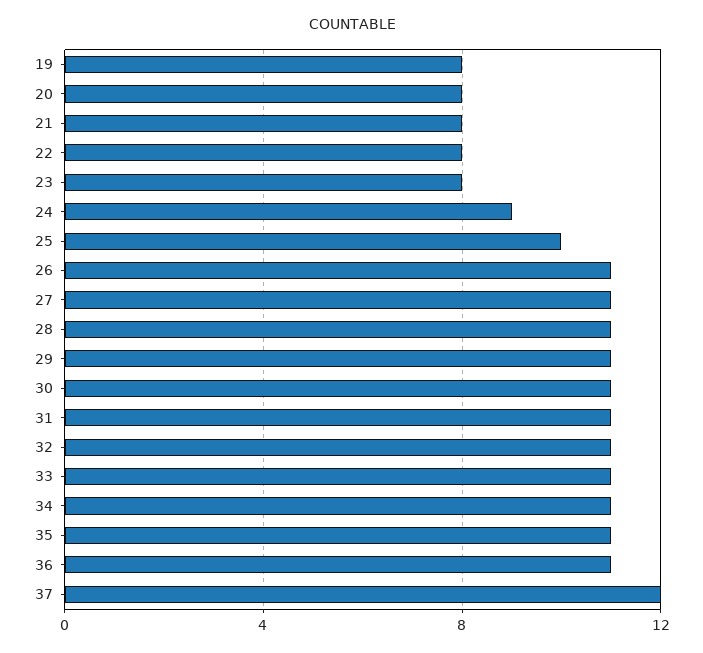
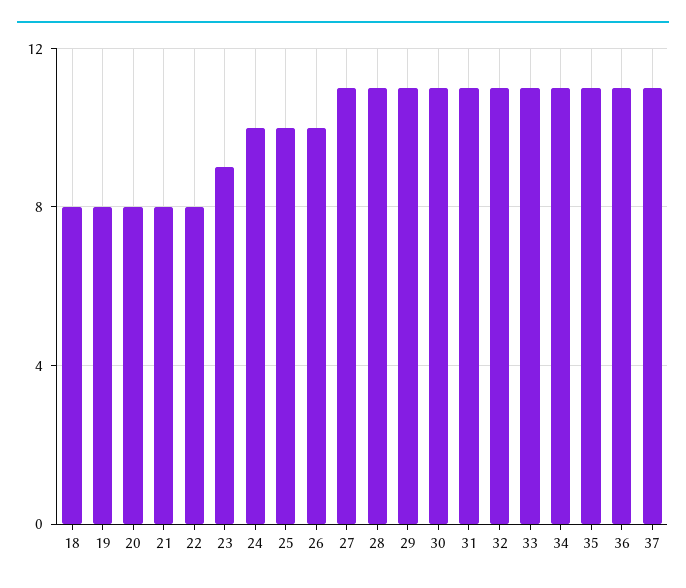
  {
    "19": 8,
    "20": 8,
    "21": 8,
    "22": 8,
-   "23": 8,
+   "23": 9,
-   "24": 9,
+   "24": 10,
    "25": 10,
-   "26": 11,
+   "26": 10,
    "27": 11,
    "28": 11,
    "29": 11,
    "30": 11,
    "31": 11,
    "32": 11,
    "33": 11,
    "34": 11,
    "35": 11,
    "36": 11,
-   "37": 12
+   "37": 11,
+   "18": 8
  }

